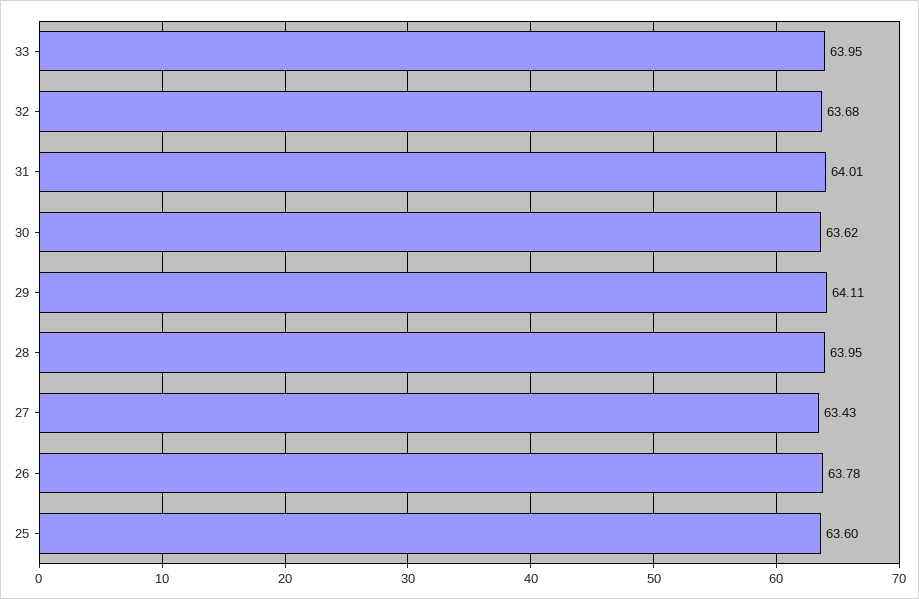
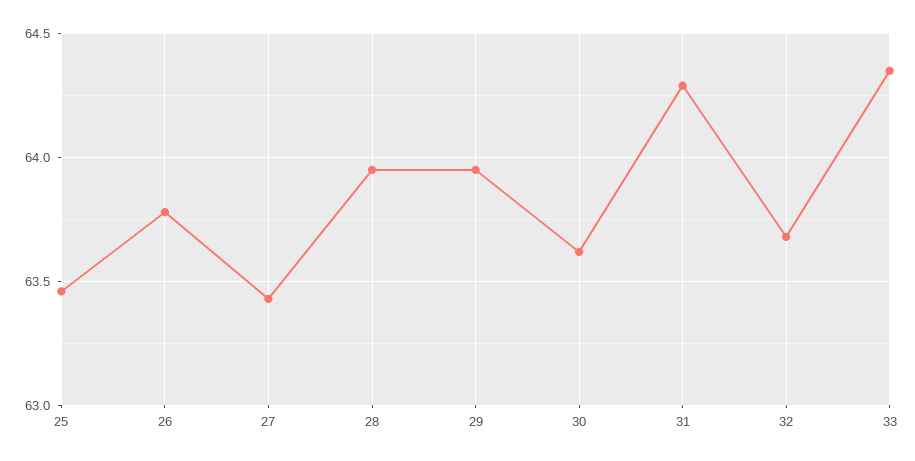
  {
-   "33": 63.95,
+   "33": 64.35,
    "32": 63.68,
-   "31": 64.01,
+   "31": 64.3,
    "30": 63.62,
-   "29": 64.11,
+   "29": 63.95,
    "28": 63.95,
    "27": 63.43,
    "26": 63.78,
-   "25": 63.6
+   "25": 63.45
  }

